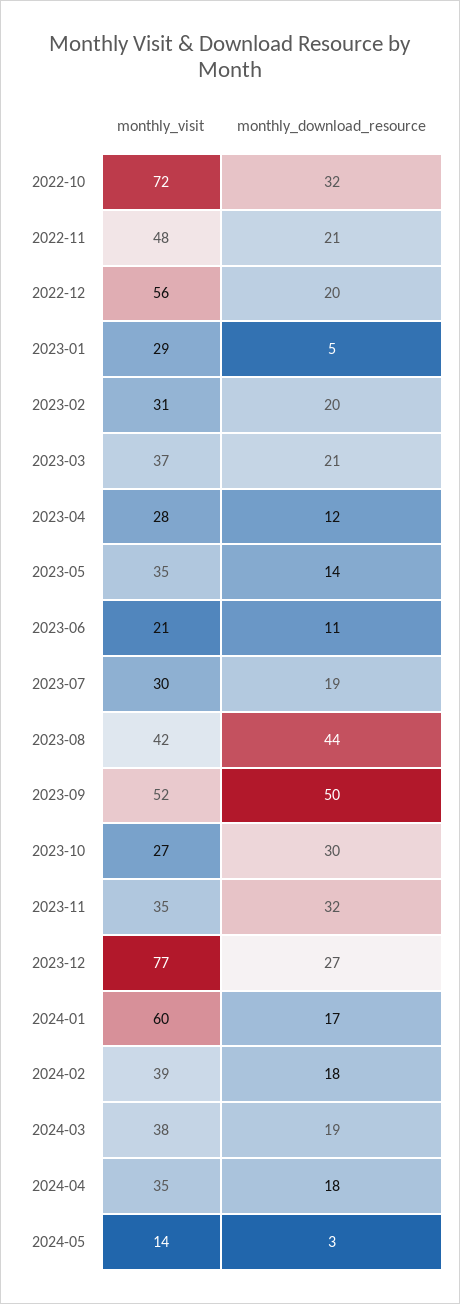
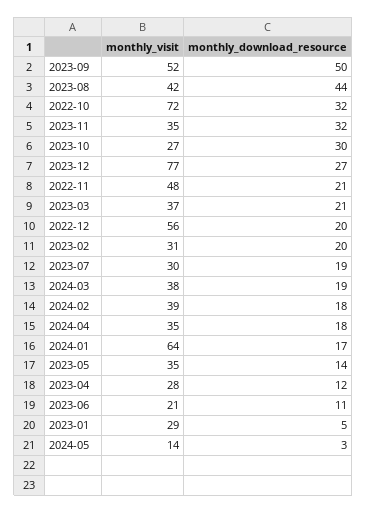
  {
    "monthly_visit": {
      "2022-10": 72,
      "2022-11": 48,
      "2022-12": 56,
      "2023-01": 29,
      "2023-02": 31,
      "2023-03": 37,
      "2023-04": 28,
      "2023-05": 35,
      "2023-06": 21,
      "2023-07": 30,
      "2023-08": 42,
      "2023-09": 52,
      "2023-10": 27,
      "2023-11": 35,
      "2023-12": 77,
-     "2024-01": 60,
+     "2024-01": 64,
      "2024-02": 39,
      "2024-03": 38,
      "2024-04": 35,
      "2024-05": 14
    },
    "monthly_download_resource": {
      "2022-10": 32,
      "2022-11": 21,
      "2022-12": 20,
      "2023-01": 5,
      "2023-02": 20,
      "2023-03": 21,
      "2023-04": 12,
      "2023-05": 14,
      "2023-06": 11,
      "2023-07": 19,
      "2023-08": 44,
      "2023-09": 50,
      "2023-10": 30,
      "2023-11": 32,
      "2023-12": 27,
      "2024-01": 17,
      "2024-02": 18,
      "2024-03": 19,
      "2024-04": 18,
      "2024-05": 3
    }
  }

